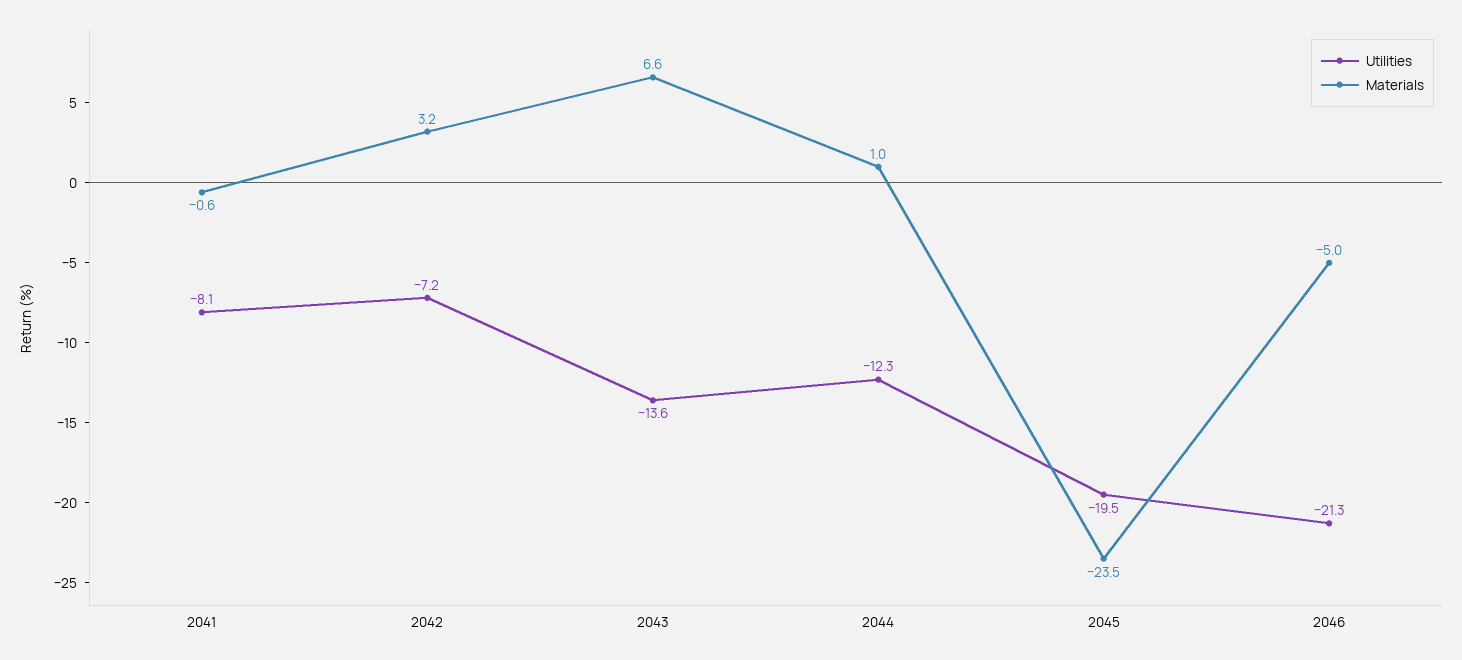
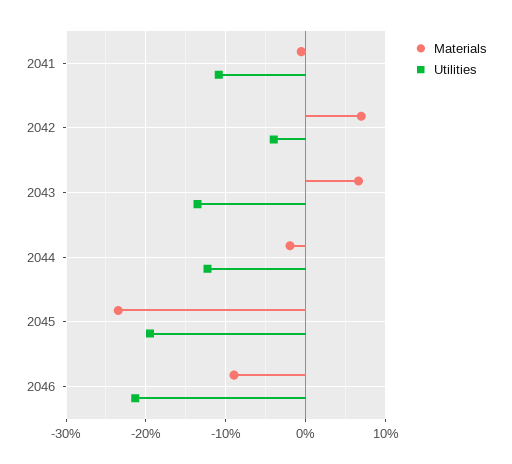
  {
    "Utilities": {
-     "2041": -8.1,
+     "2041": -11,
-     "2042": -7.2,
+     "2042": -4,
      "2043": -13.6,
      "2044": -12.3,
      "2045": -19.5,
      "2046": -21.3
    },
    "Materials": {
      "2041": -0.6,
-     "2042": 3.2,
+     "2042": 7,
      "2043": 6.6,
-     "2044": 1,
+     "2044": -2,
      "2045": -23.5,
-     "2046": -5
+     "2046": -9
    }
  }

